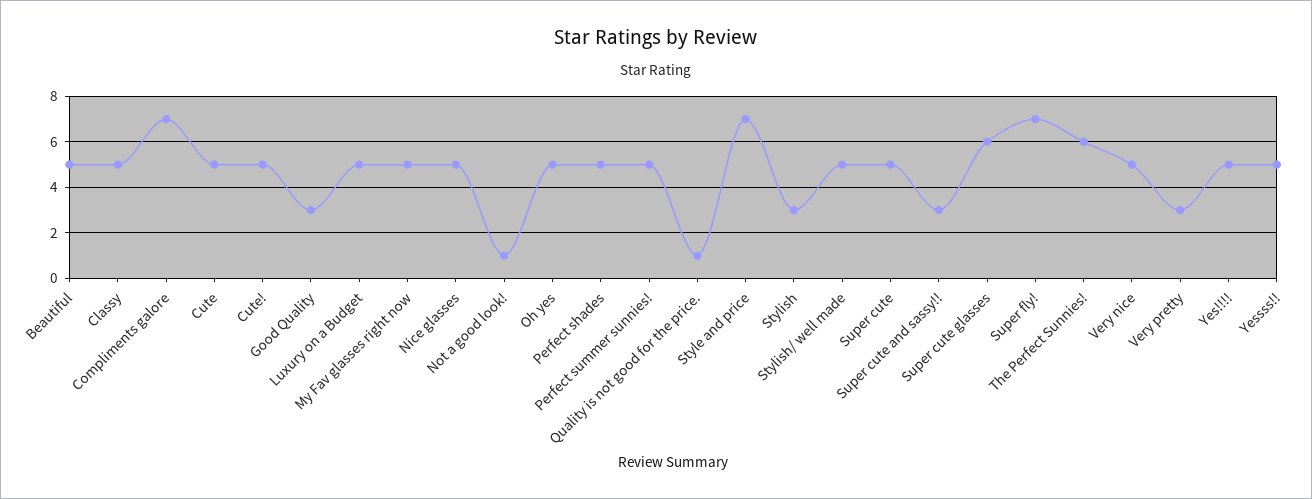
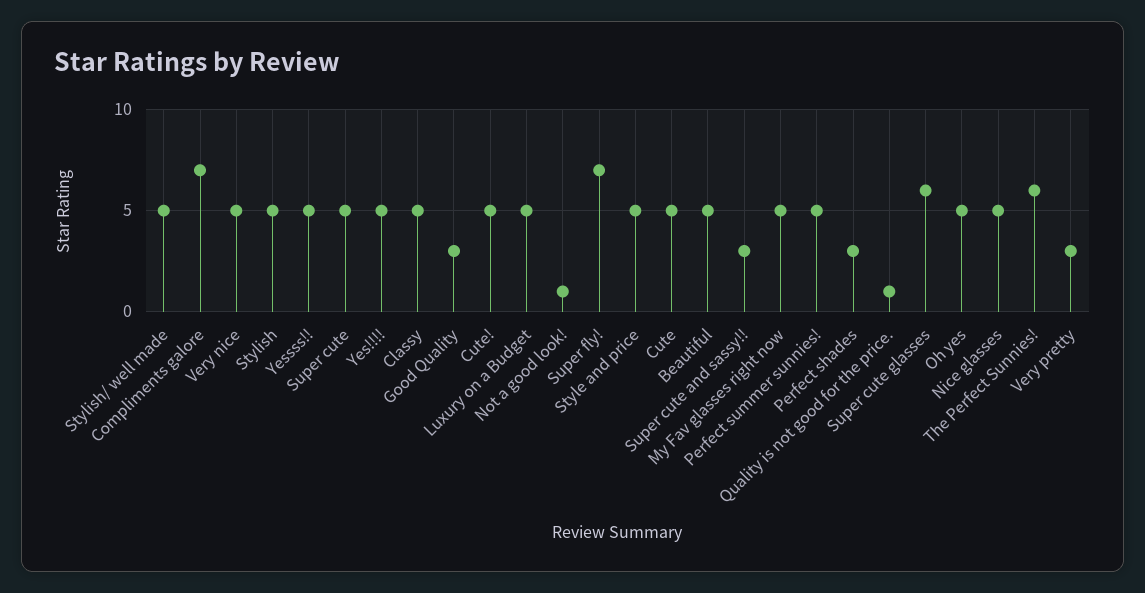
  {
    "Beautiful": 5,
    "Classy": 5,
    "Compliments galore": 7,
    "Cute": 5,
    "Cute!": 5,
    "Good Quality": 3,
    "Luxury on a Budget": 5,
    "My Fav glasses right now": 5,
    "Nice glasses": 5,
    "Not a good look!": 1,
    "Oh yes": 5,
-   "Perfect shades": 5,
+   "Perfect shades": 3,
    "Perfect summer sunnies!": 5,
    "Quality is not good for the price.": 1,
-   "Style and price": 7,
+   "Style and price": 5,
-   "Stylish": 3,
+   "Stylish": 5,
    "Stylish/ well made": 5,
    "Super cute": 5,
    "Super cute and sassy!!": 3,
    "Super cute glasses": 6,
    "Super fly!": 7,
    "The Perfect Sunnies!": 6,
    "Very nice": 5,
    "Very pretty": 3,
    "Yes!!!!": 5,
    "Yessss!!": 5
  }

